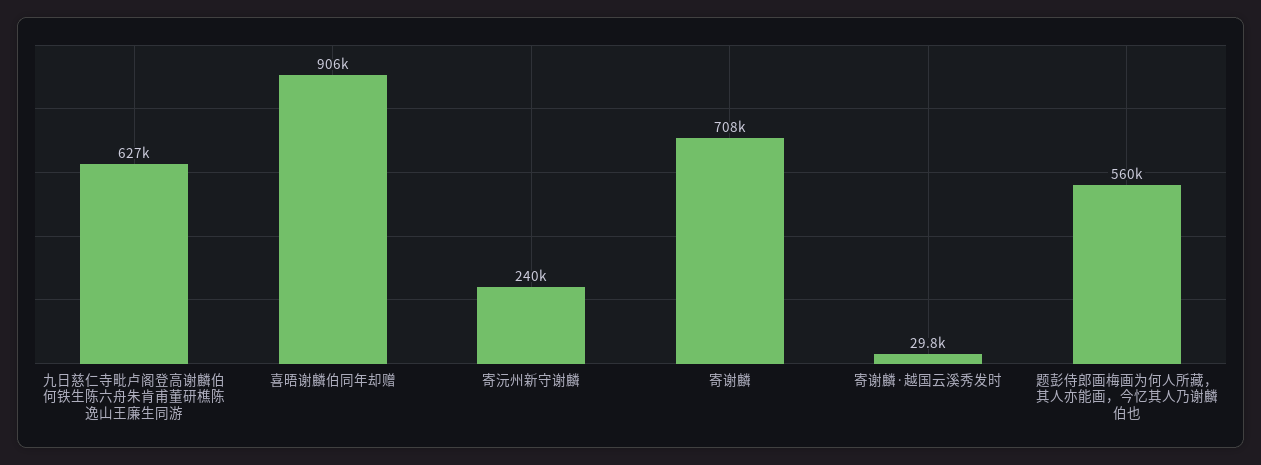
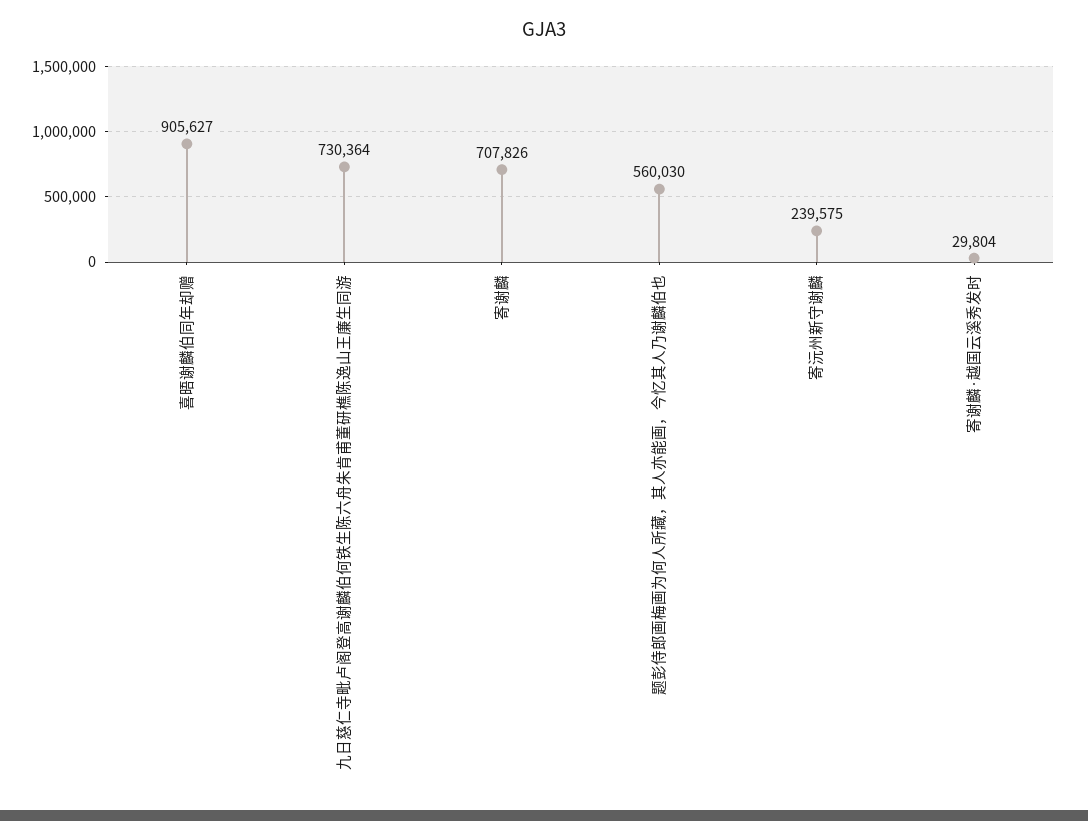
  {
-   "九日慈仁寺毗卢阁登高谢麟伯何铁生陈六舟朱肯甫董研樵陈逸山王廉生同游": 627000,
+   "九日慈仁寺毗卢阁登高谢麟伯何铁生陈六舟朱肯甫董研樵陈逸山王廉生同游": 730364,
    "喜晤谢麟伯同年却赠": 905627,
    "寄沅州新守谢麟": 239575,
    "寄谢麟": 707826,
    "寄谢麟·越国云溪秀发时": 29804,
    "题彭侍郎画梅画为何人所藏，其人亦能画，今忆其人乃谢麟伯也": 560030
  }

